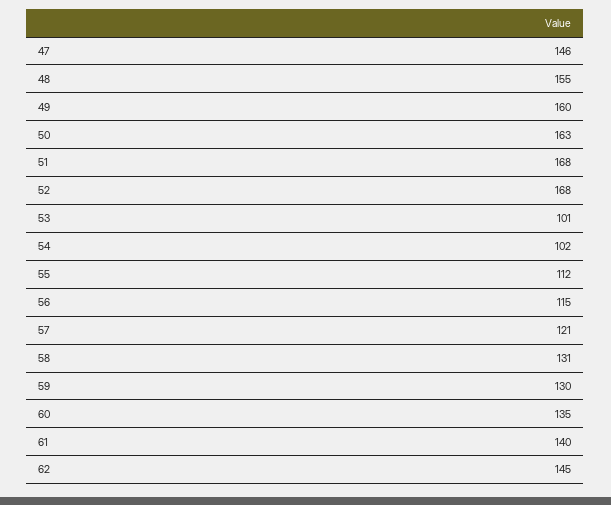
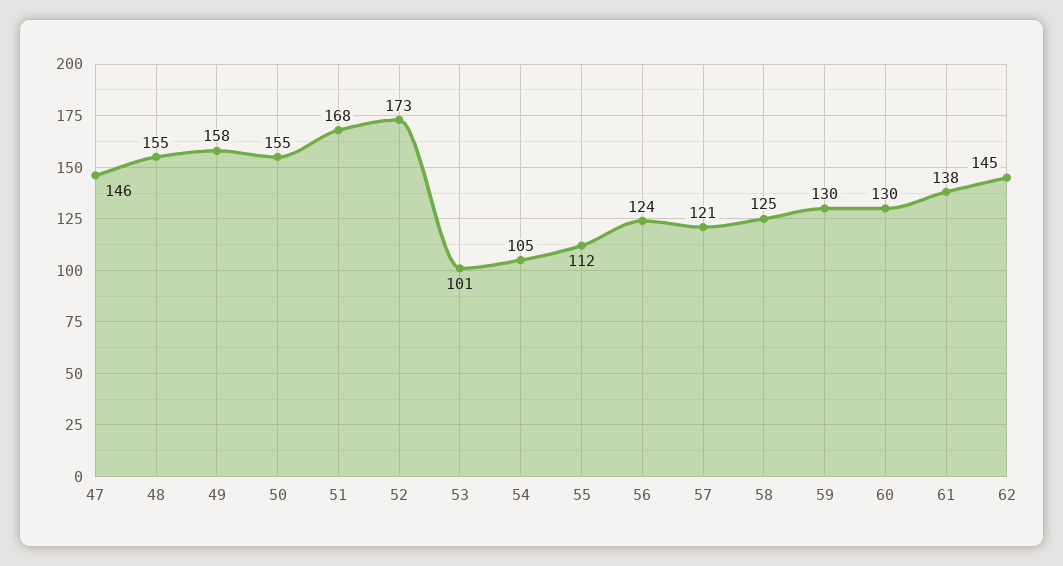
  {
    "47": 146,
    "48": 155,
-   "49": 160,
+   "49": 158,
-   "50": 163,
+   "50": 155,
    "51": 168,
-   "52": 168,
+   "52": 173,
    "53": 101,
-   "54": 102,
+   "54": 105,
    "55": 112,
-   "56": 115,
+   "56": 124,
    "57": 121,
-   "58": 131,
+   "58": 125,
    "59": 130,
-   "60": 135,
+   "60": 130,
-   "61": 140,
+   "61": 138,
    "62": 145
  }

